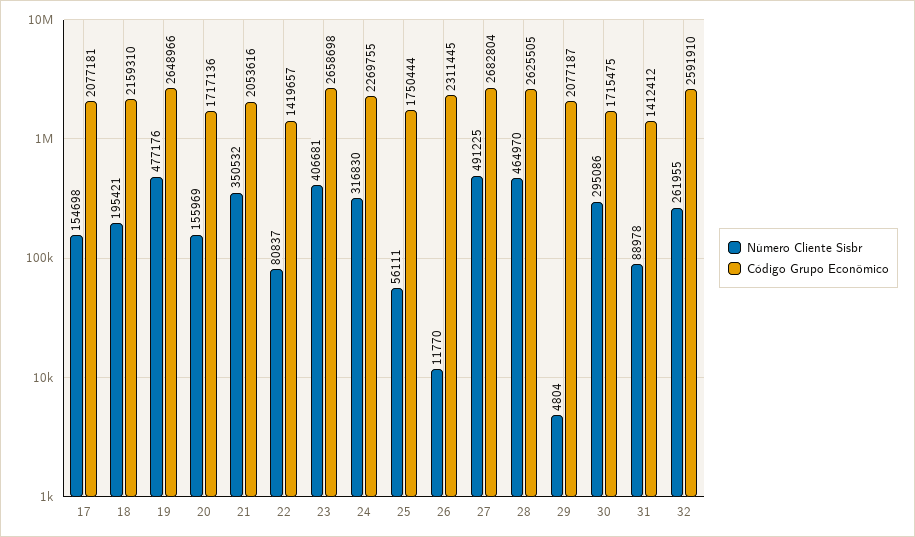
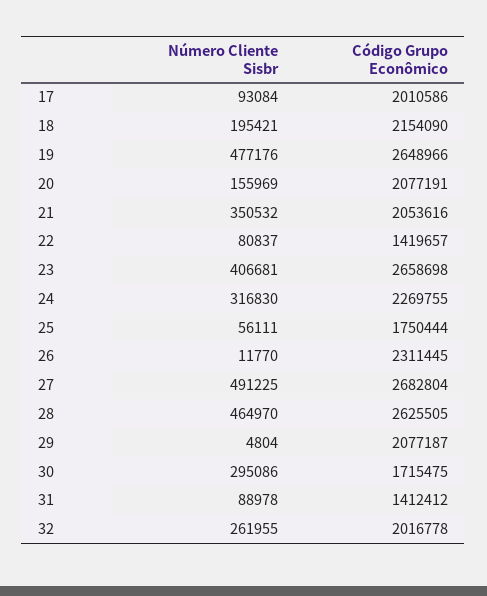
  {
    "Número Cliente Sisbr": {
-     "17": 154698,
+     "17": 93084,
      "18": 195421,
      "19": 477176,
      "20": 155969,
      "21": 350532,
      "22": 80837,
      "23": 406681,
      "24": 316830,
      "25": 56111,
      "26": 11770,
      "27": 491225,
      "28": 464970,
      "29": 4804,
      "30": 295086,
      "31": 88978,
      "32": 261955
    },
    "Código Grupo Econômico": {
-     "17": 2077181,
+     "17": 2010586,
-     "18": 2159310,
+     "18": 2154090,
      "19": 2648966,
-     "20": 1717136,
+     "20": 2077191,
      "21": 2053616,
      "22": 1419657,
      "23": 2658698,
      "24": 2269755,
      "25": 1750444,
      "26": 2311445,
      "27": 2682804,
      "28": 2625505,
      "29": 2077187,
      "30": 1715475,
      "31": 1412412,
-     "32": 2591910
+     "32": 2016778
    }
  }

